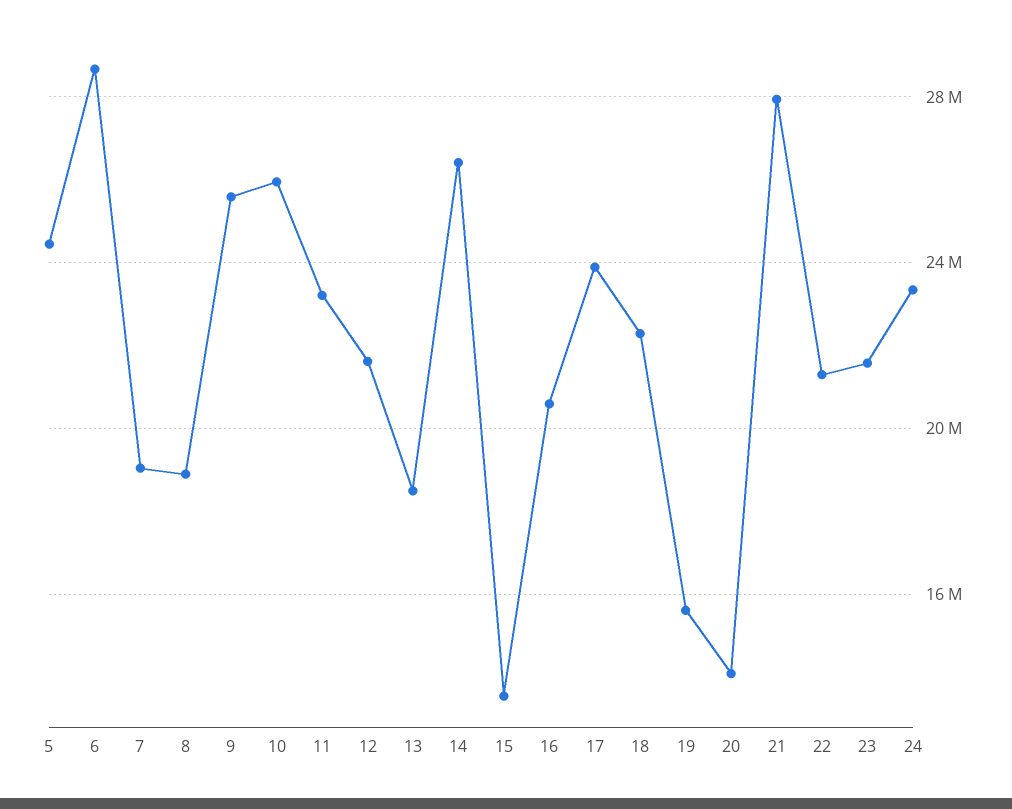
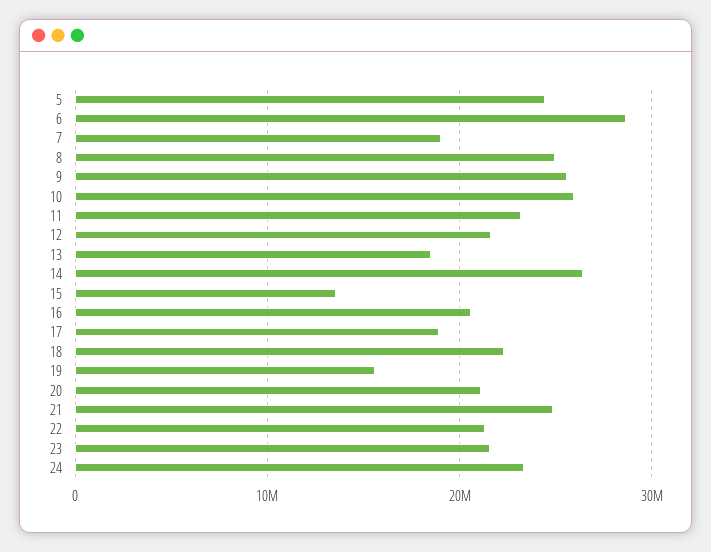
  {
    "5": 24500000,
    "6": 28500000,
    "7": 19000000,
-   "8": 19000000,
+   "8": 25000000,
    "9": 25500000,
    "10": 26000000,
    "11": 23000000,
    "12": 21500000,
    "13": 18500000,
    "14": 26500000,
    "15": 13500000,
    "16": 20500000,
-   "17": 24000000,
+   "17": 19000000,
    "18": 22500000,
    "19": 15500000,
-   "20": 14000000,
+   "20": 21000000,
-   "21": 28000000,
+   "21": 25000000,
    "22": 21500000,
    "23": 21500000,
    "24": 23500000
  }

